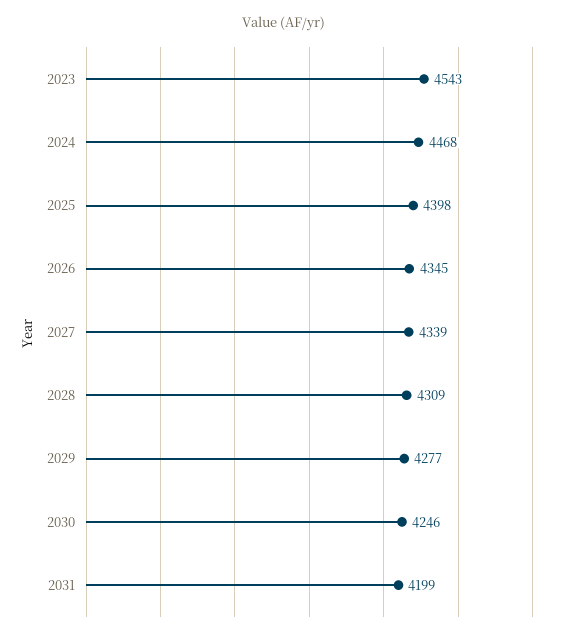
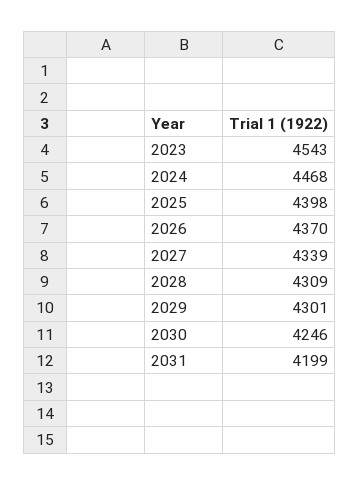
  {
    "2023": 4543,
    "2024": 4468,
    "2025": 4398,
-   "2026": 4345,
+   "2026": 4370,
    "2027": 4339,
    "2028": 4309,
-   "2029": 4277,
+   "2029": 4301,
    "2030": 4246,
    "2031": 4199
  }

